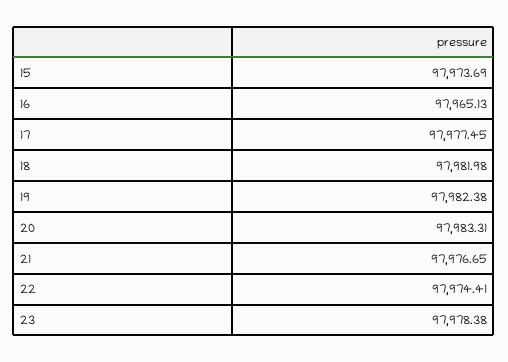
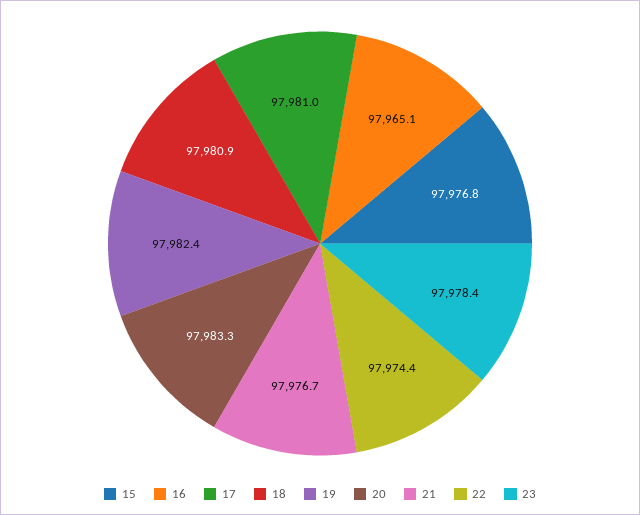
  {
-   "15": 97973.69,
+   "15": 97976.8,
    "16": 97965.13,
-   "17": 97977.45,
+   "17": 97981,
-   "18": 97981.98,
+   "18": 97980.9,
    "19": 97982.38,
    "20": 97983.31,
    "21": 97976.65,
    "22": 97974.41,
    "23": 97978.38
  }

